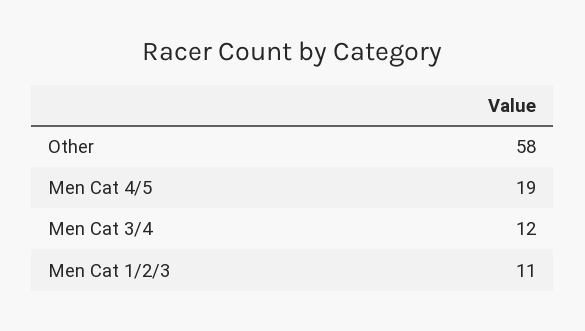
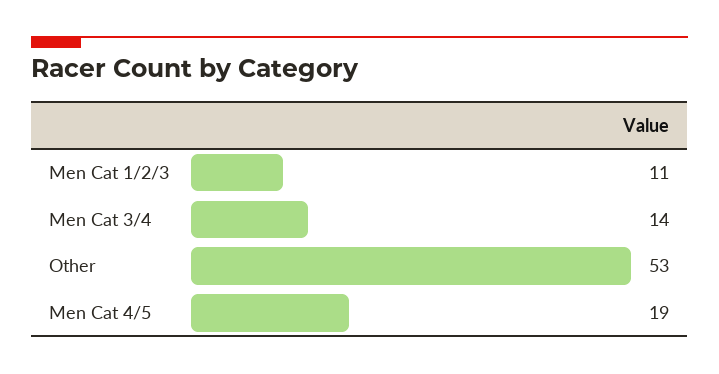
  {
-   "Other": 58,
+   "Other": 53,
    "Men Cat 4/5": 19,
-   "Men Cat 3/4": 12,
+   "Men Cat 3/4": 14,
    "Men Cat 1/2/3": 11
  }

